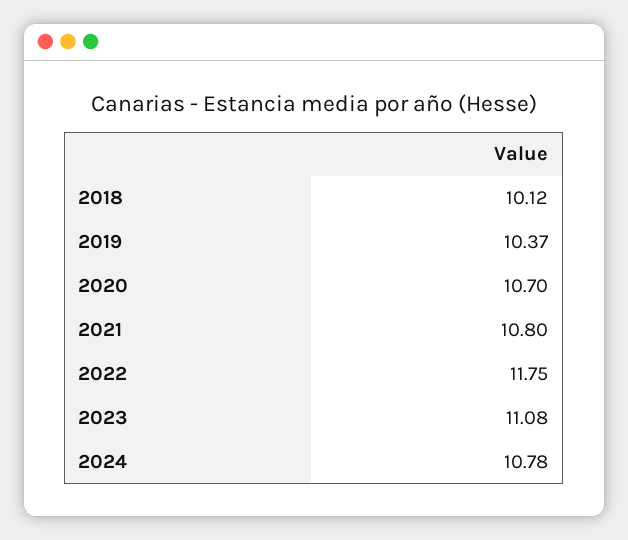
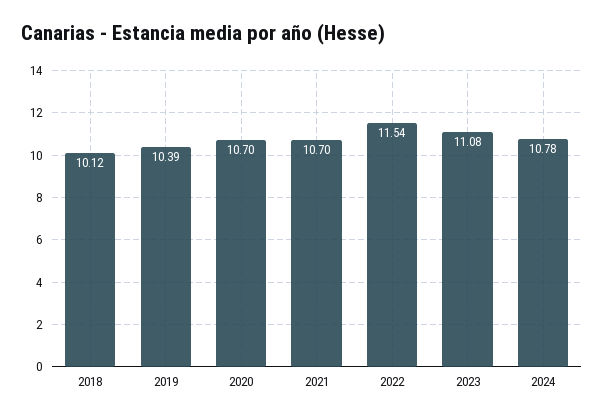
  {
    "2018": 10.12,
-   "2019": 10.37,
+   "2019": 10.39,
    "2020": 10.7,
-   "2021": 10.8,
+   "2021": 10.7,
-   "2022": 11.75,
+   "2022": 11.54,
    "2023": 11.08,
    "2024": 10.78
  }

